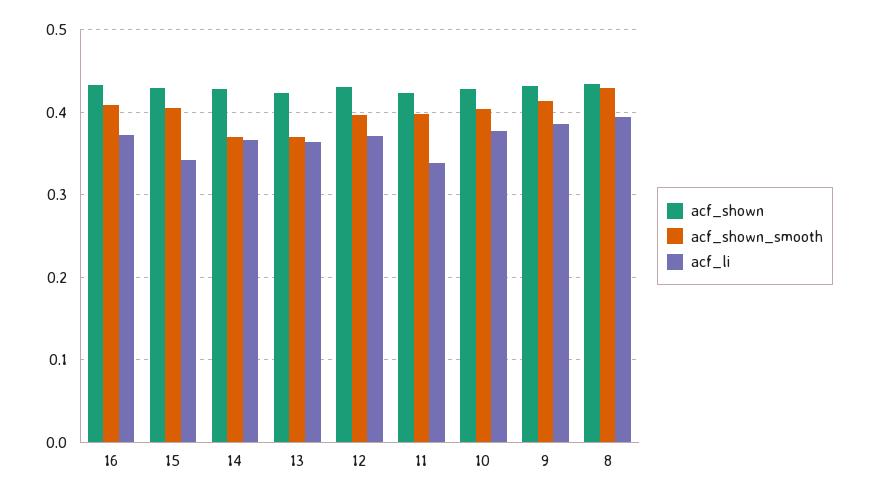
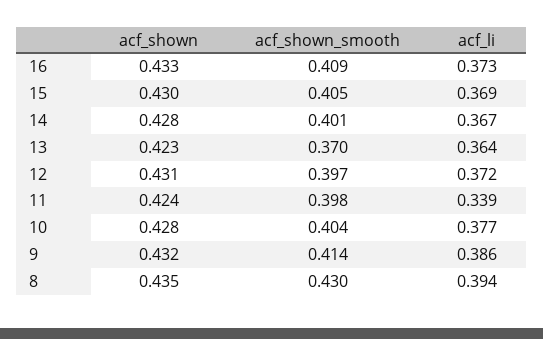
  {
    "acf_shown": {
      "16": 0.433,
      "15": 0.43,
      "14": 0.428,
      "13": 0.423,
      "12": 0.431,
      "11": 0.424,
      "10": 0.428,
      "9": 0.432,
      "8": 0.435
    },
    "acf_shown_smooth": {
      "16": 0.409,
      "15": 0.405,
-     "14": 0.37,
+     "14": 0.401,
      "13": 0.37,
      "12": 0.397,
      "11": 0.398,
      "10": 0.404,
      "9": 0.414,
      "8": 0.43
    },
    "acf_li": {
      "16": 0.373,
-     "15": 0.34,
+     "15": 0.369,
      "14": 0.367,
      "13": 0.364,
      "12": 0.372,
      "11": 0.339,
      "10": 0.377,
      "9": 0.386,
      "8": 0.394
    }
  }

